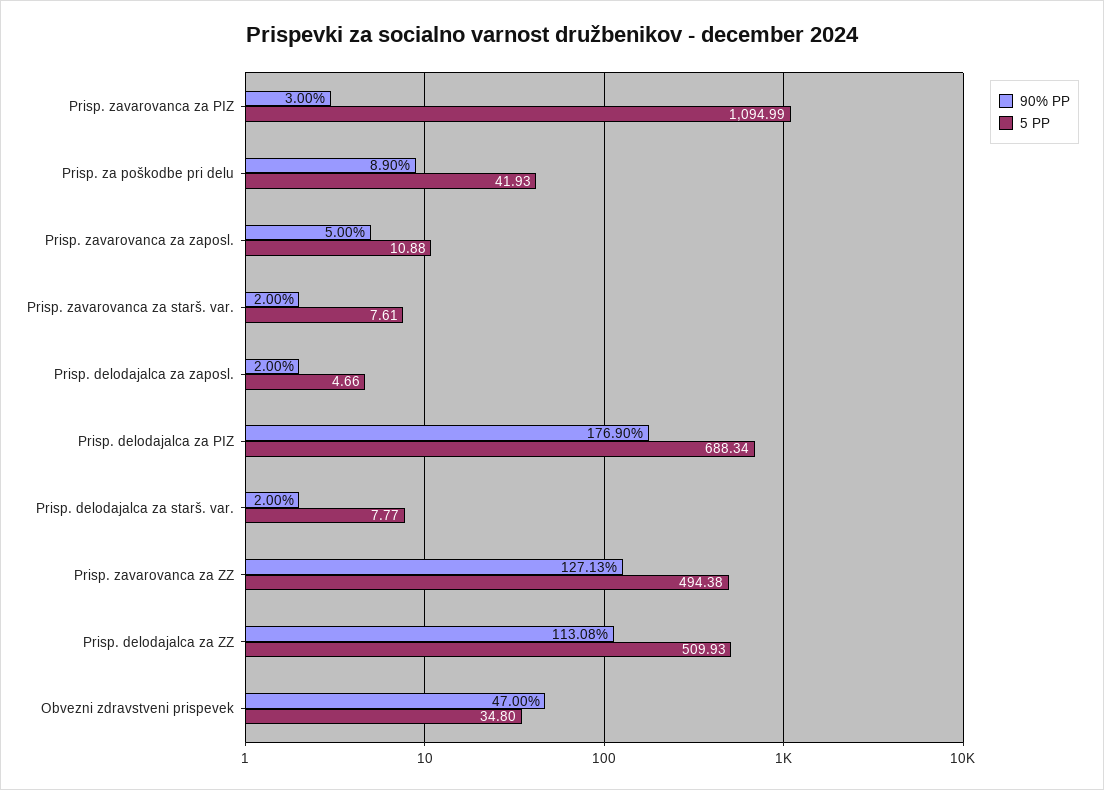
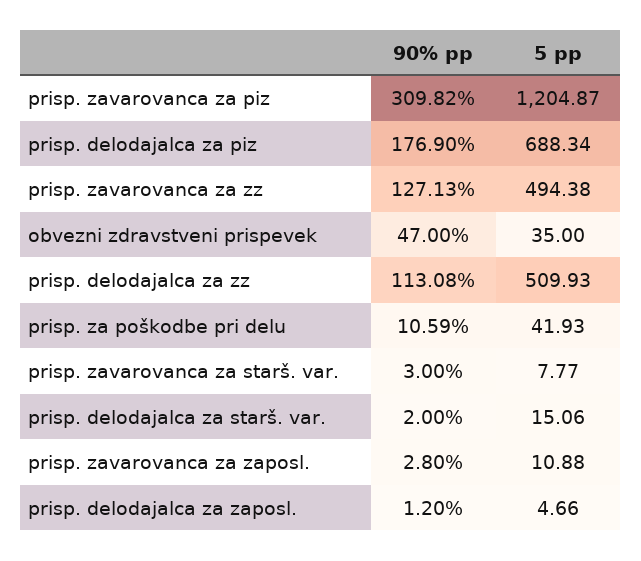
  {
    "90% PP": {
-     "Prisp. zavarovanca za PIZ": 3,
+     "Prisp. zavarovanca za PIZ": 309.82,
-     "Prisp. za poškodbe pri delu": 8.9,
+     "Prisp. za poškodbe pri delu": 10.59,
-     "Prisp. zavarovanca za zaposl.": 5,
+     "Prisp. zavarovanca za zaposl.": 2.8,
-     "Prisp. zavarovanca za starš. var.": 2,
+     "Prisp. zavarovanca za starš. var.": 3,
-     "Prisp. delodajalca za zaposl.": 2,
+     "Prisp. delodajalca za zaposl.": 1.2,
      "Prisp. delodajalca za PIZ": 176.9,
      "Prisp. delodajalca za starš. var.": 2,
      "Prisp. zavarovanca za ZZ": 127.13,
      "Prisp. delodajalca za ZZ": 113.08,
      "Obvezni zdravstveni prispevek": 47
    },
    "5 PP": {
-     "Prisp. zavarovanca za PIZ": 1094.99,
+     "Prisp. zavarovanca za PIZ": 1204.87,
      "Prisp. za poškodbe pri delu": 41.93,
      "Prisp. zavarovanca za zaposl.": 10.88,
-     "Prisp. zavarovanca za starš. var.": 7.61,
+     "Prisp. zavarovanca za starš. var.": 7.77,
      "Prisp. delodajalca za zaposl.": 4.66,
      "Prisp. delodajalca za PIZ": 688.34,
-     "Prisp. delodajalca za starš. var.": 7.77,
+     "Prisp. delodajalca za starš. var.": 15.06,
      "Prisp. zavarovanca za ZZ": 494.38,
      "Prisp. delodajalca za ZZ": 509.93,
-     "Obvezni zdravstveni prispevek": 34.8
+     "Obvezni zdravstveni prispevek": 35
    }
  }

